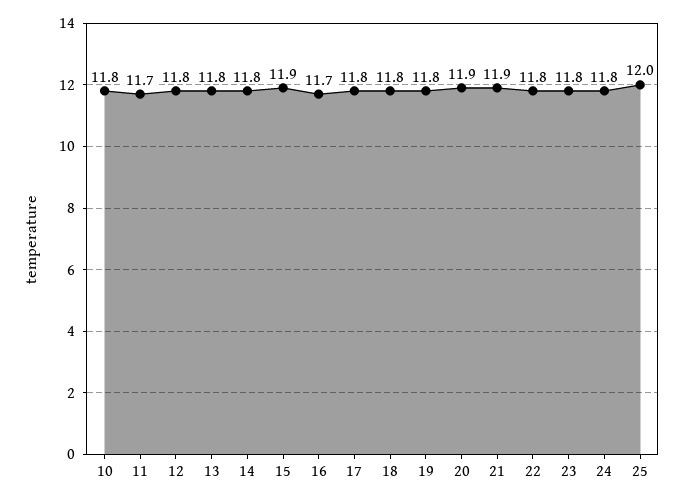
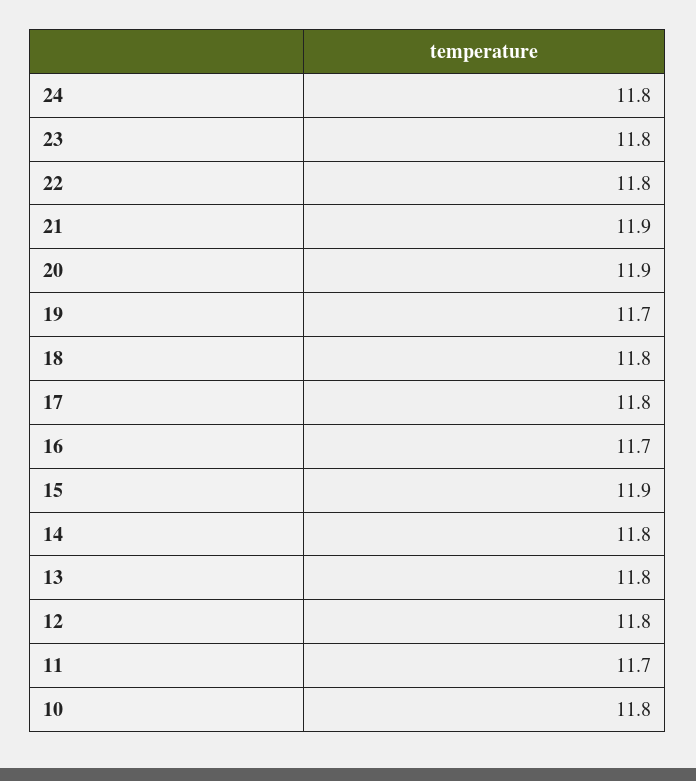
  {
    "10": 11.8,
    "11": 11.7,
    "12": 11.8,
    "13": 11.8,
    "14": 11.8,
    "15": 11.9,
    "16": 11.7,
    "17": 11.8,
    "18": 11.8,
-   "19": 11.8,
+   "19": 11.7,
    "20": 11.9,
    "21": 11.9,
    "22": 11.8,
    "23": 11.8,
-   "24": 11.8,
+   "24": 11.8
-   "25": 12
  }

